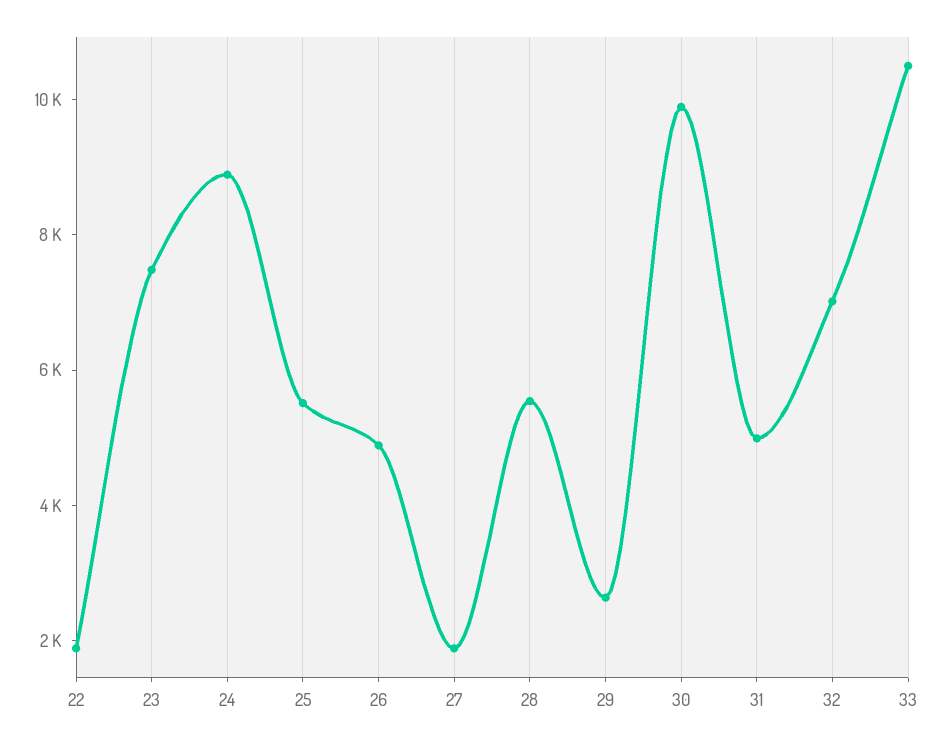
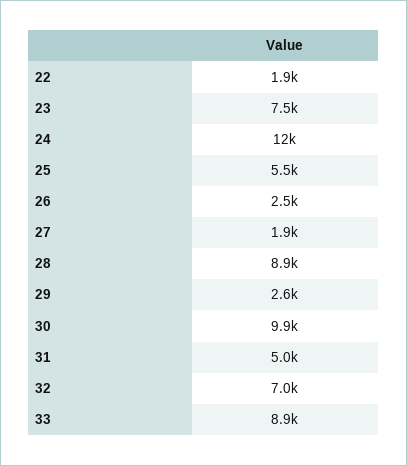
  {
    "22": 1900,
    "23": 7500,
-   "24": 9000,
+   "24": 12000,
    "25": 5500,
-   "26": 5000,
+   "26": 2500,
    "27": 1900,
-   "28": 5500,
+   "28": 8900,
    "29": 2600,
    "30": 9900,
    "31": 5000,
    "32": 7000,
-   "33": 10500
+   "33": 8900
  }

